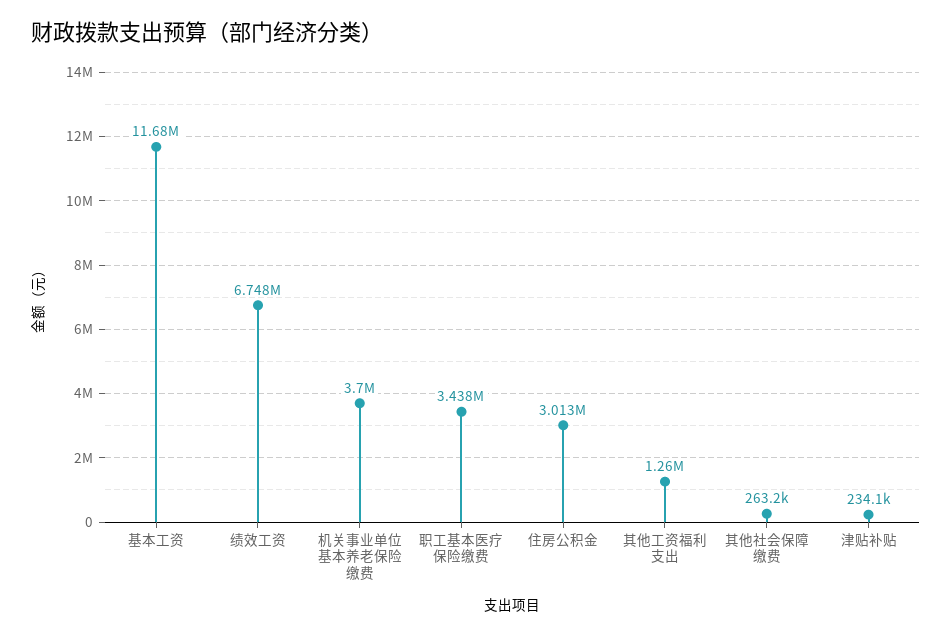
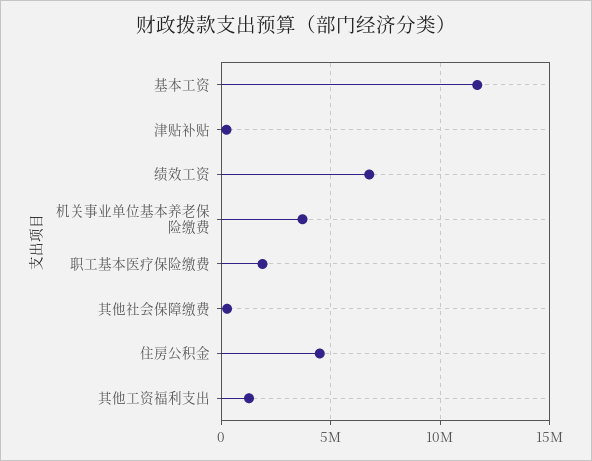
  {
    "基本工资": 11680000,
    "绩效工资": 6748000,
    "机关事业单位基本养老保险缴费": 3700000,
-   "职工基本医疗保险缴费": 3438000,
+   "职工基本医疗保险缴费": 2000000,
-   "住房公积金": 3013000,
+   "住房公积金": 4500000,
    "其他工资福利支出": 1260000,
    "其他社会保障缴费": 263200,
    "津贴补贴": 234100
  }

